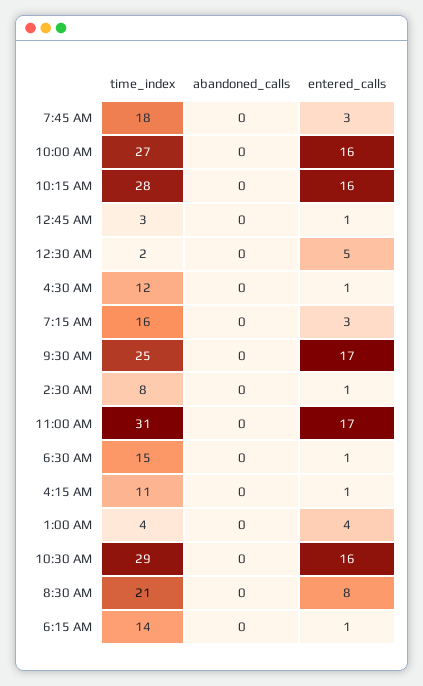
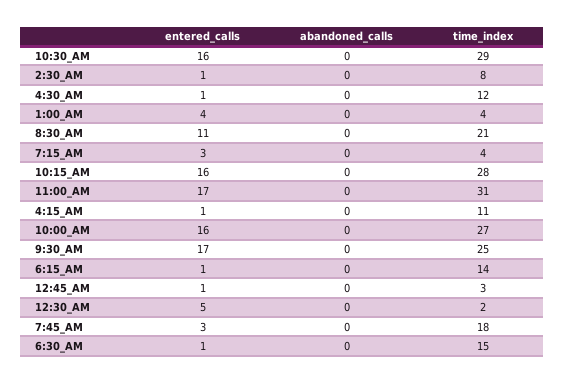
  {
    "time_index": {
      "7:45 AM": 18,
      "10:00 AM": 27,
      "10:15 AM": 28,
      "12:45 AM": 3,
      "12:30 AM": 2,
      "4:30 AM": 12,
-     "7:15 AM": 16,
+     "7:15 AM": 4,
      "9:30 AM": 25,
      "2:30 AM": 8,
      "11:00 AM": 31,
      "6:30 AM": 15,
      "4:15 AM": 11,
      "1:00 AM": 4,
      "10:30 AM": 29,
      "8:30 AM": 21,
      "6:15 AM": 14
    },
    "abandoned_calls": {
      "7:45 AM": 0,
      "10:00 AM": 0,
      "10:15 AM": 0,
      "12:45 AM": 0,
      "12:30 AM": 0,
      "4:30 AM": 0,
      "7:15 AM": 0,
      "9:30 AM": 0,
      "2:30 AM": 0,
      "11:00 AM": 0,
      "6:30 AM": 0,
      "4:15 AM": 0,
      "1:00 AM": 0,
      "10:30 AM": 0,
      "8:30 AM": 0,
      "6:15 AM": 0
    },
    "entered_calls": {
      "7:45 AM": 3,
      "10:00 AM": 16,
      "10:15 AM": 16,
      "12:45 AM": 1,
      "12:30 AM": 5,
      "4:30 AM": 1,
      "7:15 AM": 3,
      "9:30 AM": 17,
      "2:30 AM": 1,
      "11:00 AM": 17,
      "6:30 AM": 1,
      "4:15 AM": 1,
      "1:00 AM": 4,
      "10:30 AM": 16,
-     "8:30 AM": 8,
+     "8:30 AM": 11,
      "6:15 AM": 1
    }
  }

